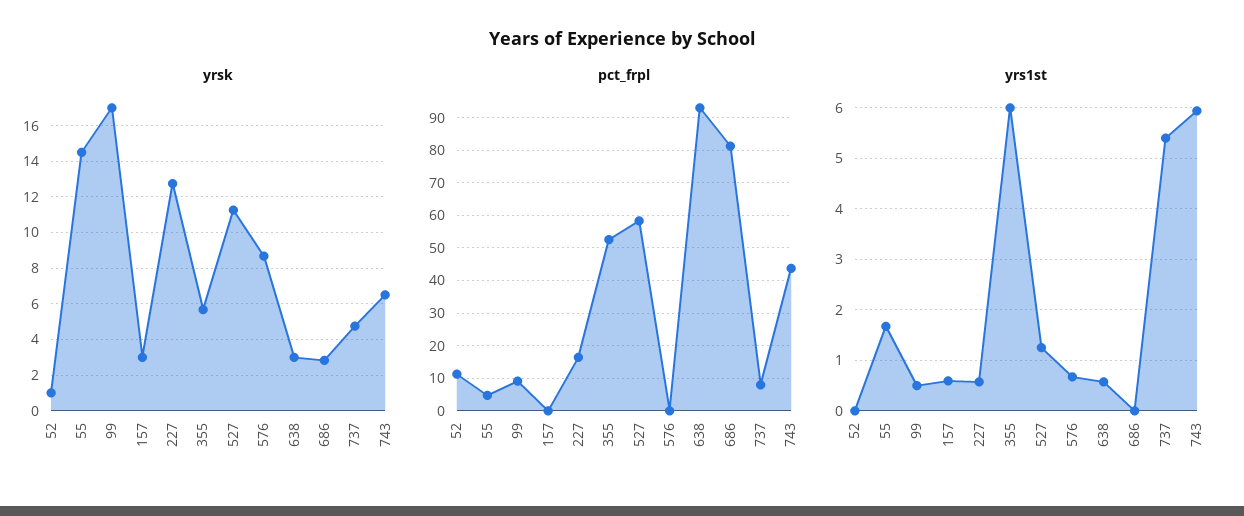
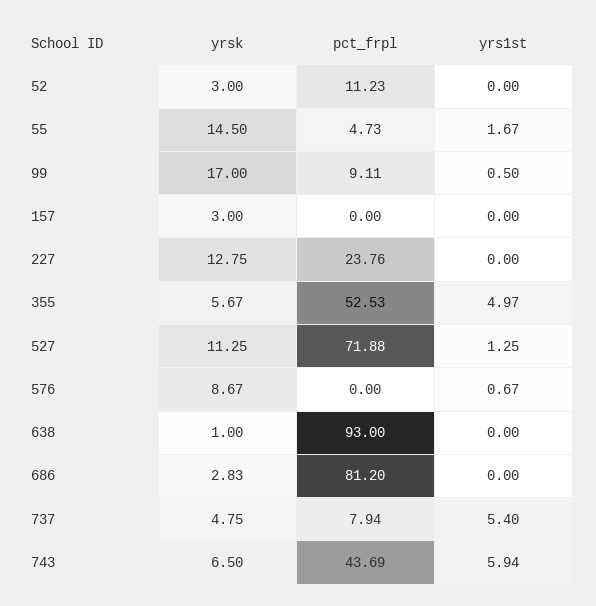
  {
    "yrsk": {
-     "52": 1,
+     "52": 3,
      "55": 14.5,
      "99": 17,
      "157": 3,
      "227": 12.75,
      "355": 5.67,
      "527": 11.25,
      "576": 8.67,
-     "638": 3,
+     "638": 1,
      "686": 2.83,
      "737": 4.75,
      "743": 6.5
    },
    "pct_frpl": {
      "52": 11.23,
      "55": 4.73,
      "99": 9.11,
      "157": 0,
-     "227": 16,
+     "227": 23.76,
      "355": 52.53,
-     "527": 58,
+     "527": 71.88,
      "576": 0,
      "638": 93,
      "686": 81.2,
      "737": 7.94,
      "743": 43.69
    },
    "yrs1st": {
      "52": 0,
      "55": 1.67,
      "99": 0.5,
-     "157": 0.6,
+     "157": 0,
-     "227": 0.6,
+     "227": 0,
-     "355": 6,
+     "355": 4.97,
      "527": 1.25,
      "576": 0.67,
-     "638": 0.6,
+     "638": 0,
      "686": 0,
      "737": 5.4,
      "743": 5.94
    }
  }

